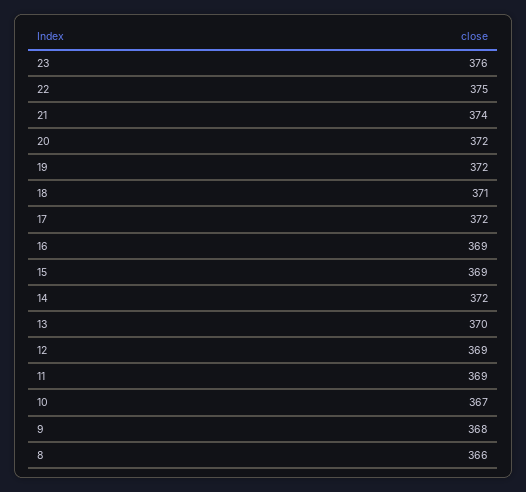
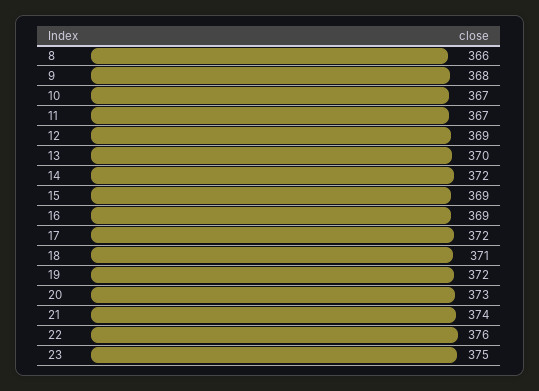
  {
-   "23": 376,
+   "23": 375,
-   "22": 375,
+   "22": 376,
    "21": 374,
-   "20": 372,
+   "20": 373,
    "19": 372,
    "18": 371,
    "17": 372,
    "16": 369,
    "15": 369,
    "14": 372,
    "13": 370,
    "12": 369,
-   "11": 369,
+   "11": 367,
    "10": 367,
    "9": 368,
    "8": 366
  }

